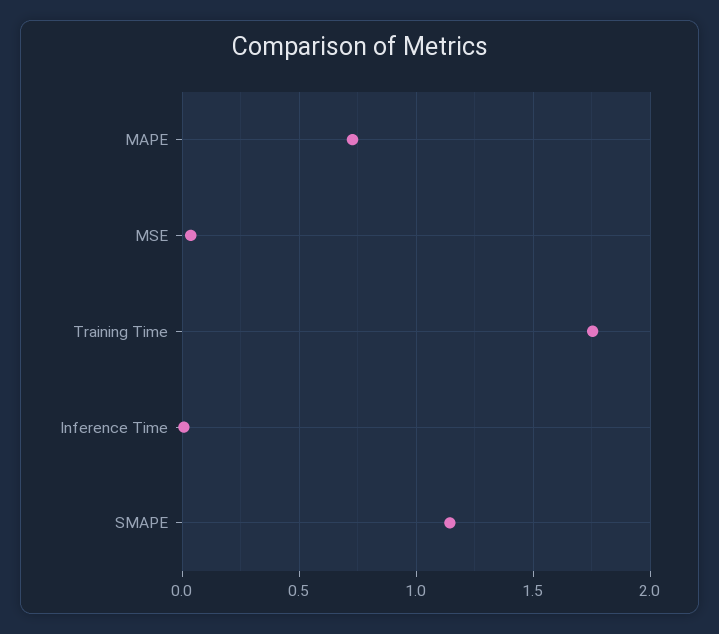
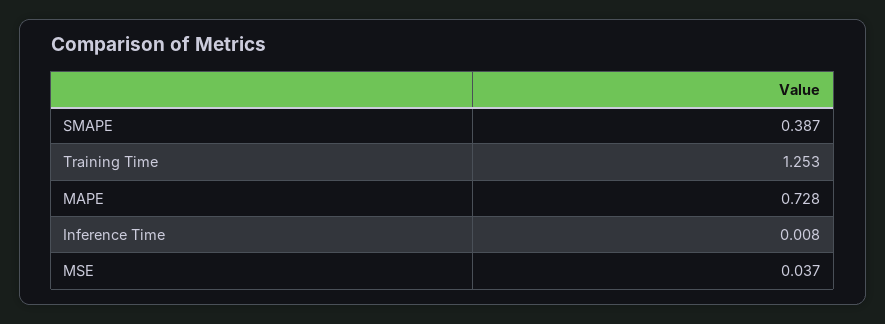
  {
    "MAPE": 0.728,
    "MSE": 0.037,
-   "Training Time": 1.75,
+   "Training Time": 1.253,
    "Inference Time": 0.008,
-   "SMAPE": 1.15
+   "SMAPE": 0.387
  }

